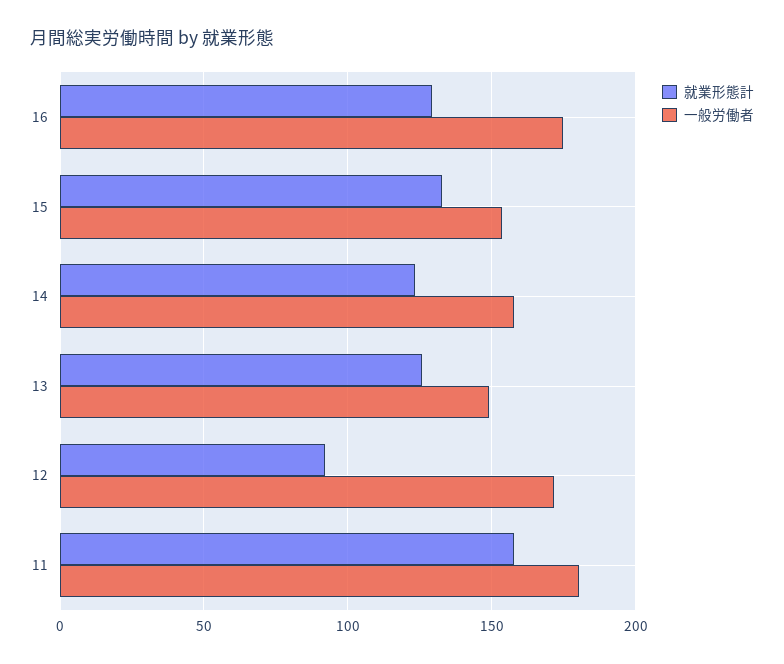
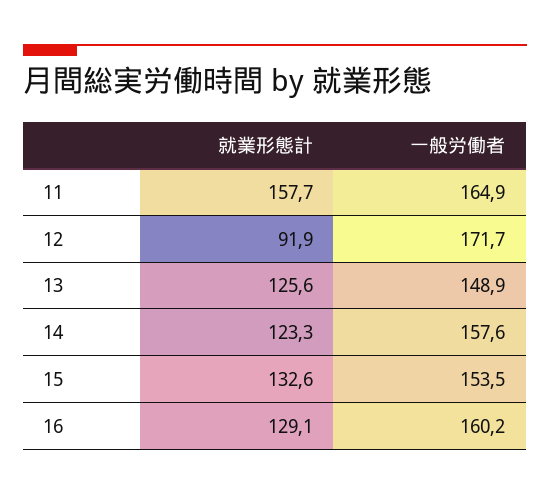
  {
    "就業形態計": {
      "16": 129.1,
      "15": 132.6,
      "14": 123.3,
      "13": 125.6,
      "12": 91.9,
      "11": 157.7
    },
    "一般労働者": {
-     "16": 175,
+     "16": 160.2,
      "15": 153.5,
      "14": 157.6,
      "13": 148.9,
      "12": 171.7,
-     "11": 180
+     "11": 164.9
    }
  }

